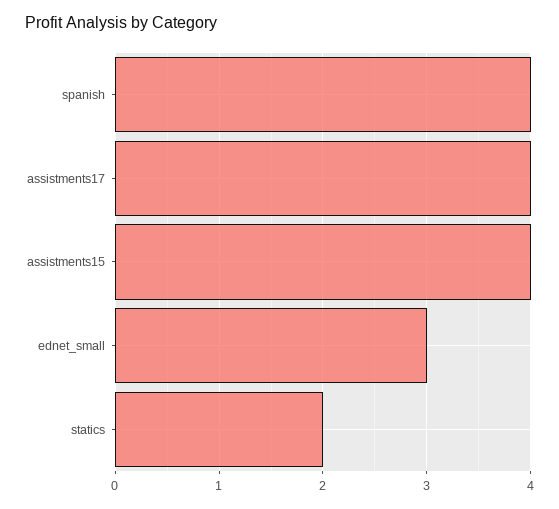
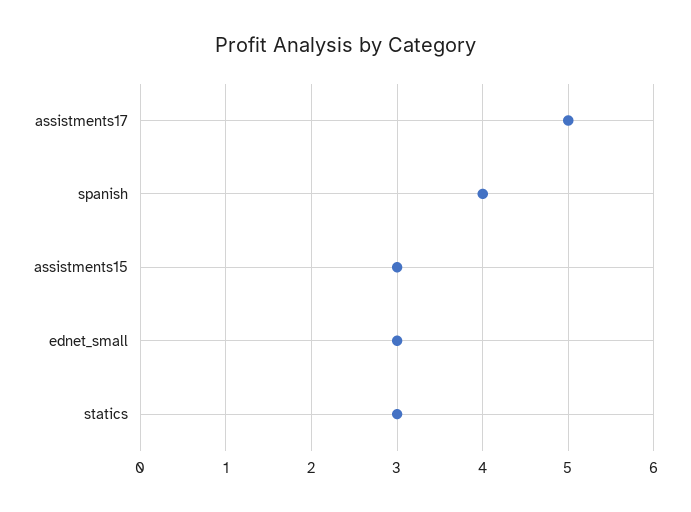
  {
    "spanish": 4,
-   "assistments17": 4,
+   "assistments17": 5,
-   "assistments15": 4,
+   "assistments15": 3,
    "ednet_small": 3,
-   "statics": 2
+   "statics": 3
  }

